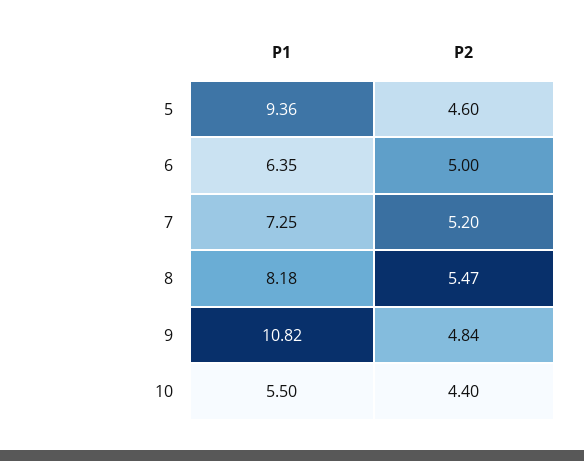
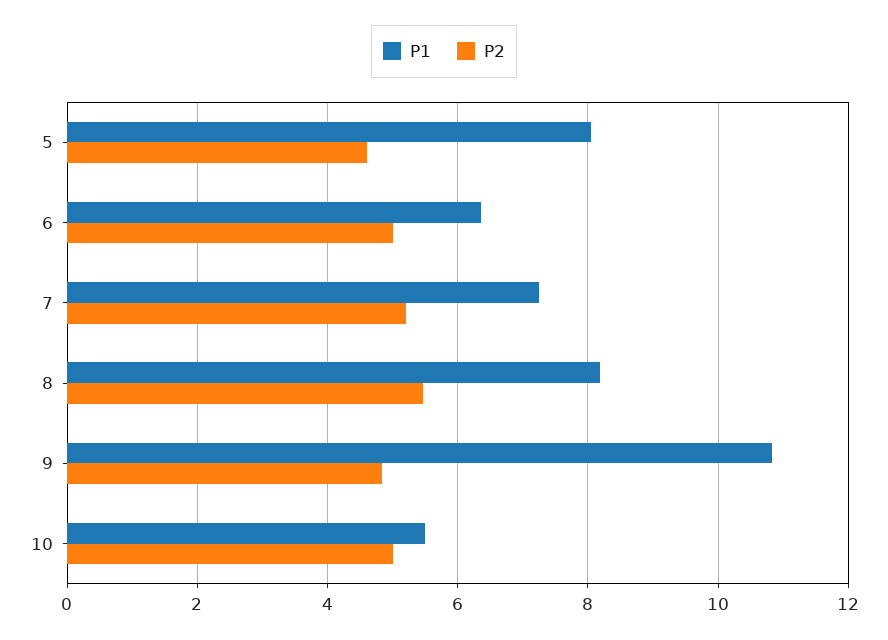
  {
    "P1": {
-     "5": 9.36,
+     "5": 8,
      "6": 6.35,
      "7": 7.25,
      "8": 8.18,
      "9": 10.82,
      "10": 5.5
    },
    "P2": {
      "5": 4.6,
      "6": 5,
      "7": 5.2,
      "8": 5.47,
      "9": 4.84,
-     "10": 4.4
+     "10": 5
    }
  }

